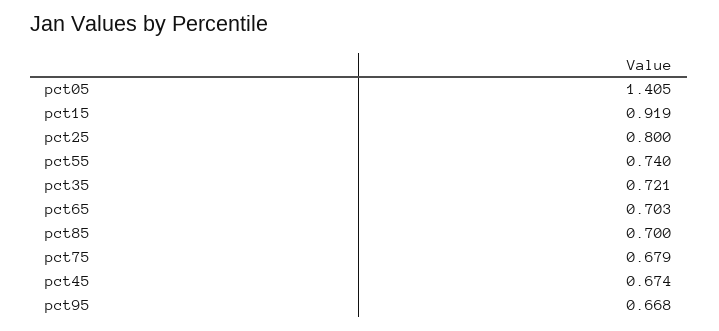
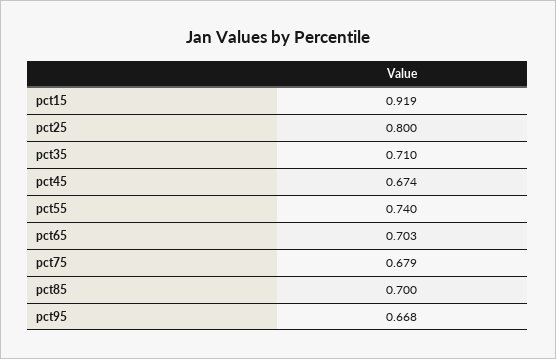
  {
-   "pct05": 1.405,
    "pct15": 0.919,
    "pct25": 0.8,
    "pct55": 0.74,
-   "pct35": 0.721,
+   "pct35": 0.71,
    "pct65": 0.703,
    "pct85": 0.7,
    "pct75": 0.679,
    "pct45": 0.674,
    "pct95": 0.668
  }

